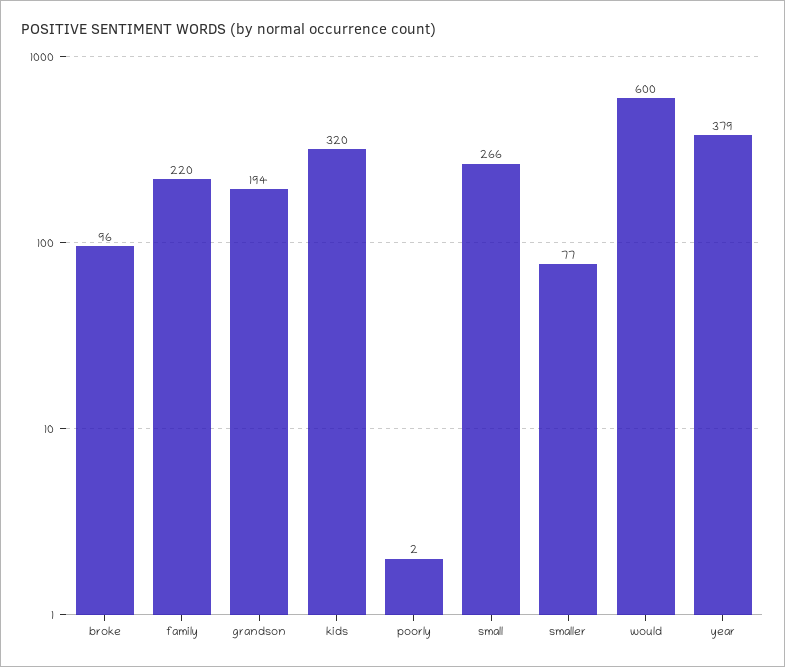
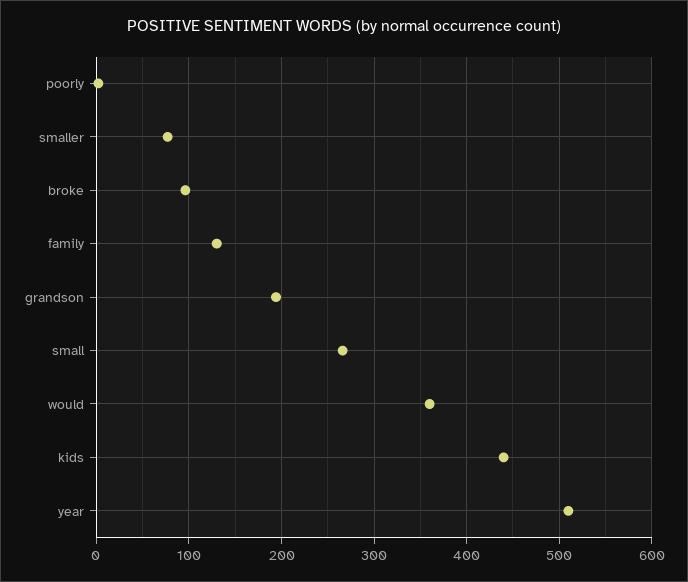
  {
    "broke": 96,
-   "family": 220,
+   "family": 130,
    "grandson": 194,
-   "kids": 320,
+   "kids": 440,
    "poorly": 2,
    "small": 266,
    "smaller": 77,
-   "would": 600,
+   "would": 360,
-   "year": 379
+   "year": 510
  }

